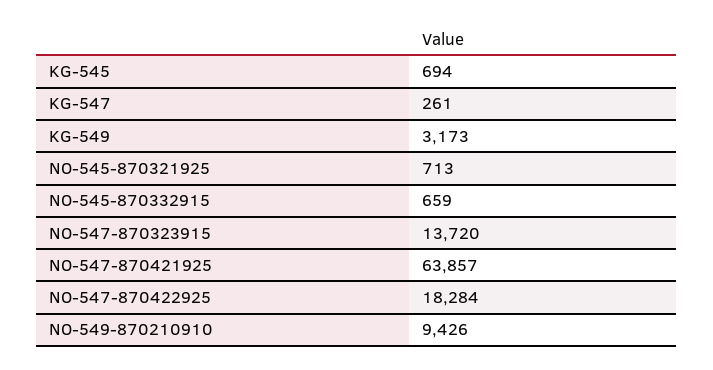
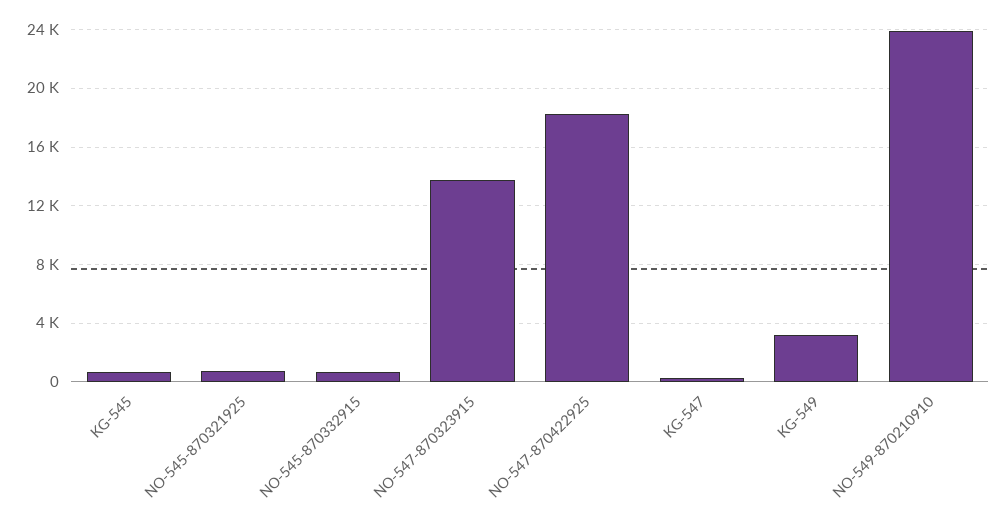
  {
    "KG-545": 694,
    "KG-547": 261,
    "KG-549": 3173,
    "NO-545-870321925": 713,
    "NO-545-870332915": 659,
    "NO-547-870323915": 13720,
-   "NO-547-870421925": 63857,
    "NO-547-870422925": 18284,
-   "NO-549-870210910": 9426
+   "NO-549-870210910": 24000
  }

